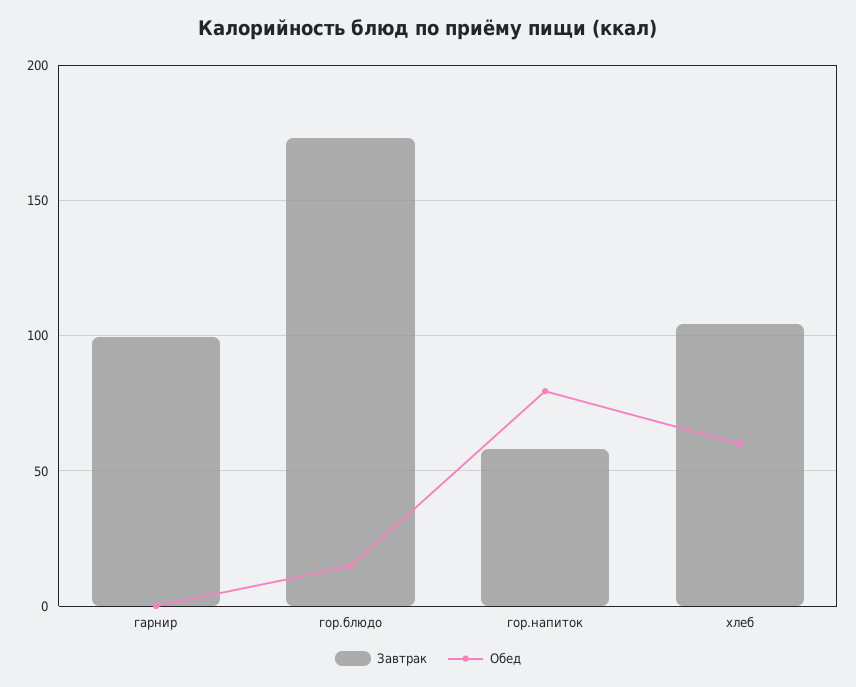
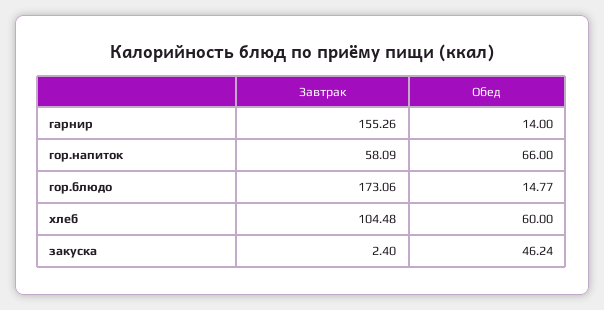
  {
    "Завтрак": {
-     "гарнир": 100,
+     "гарнир": 155.26,
      "гор.блюдо": 173.06,
      "гор.напиток": 58.09,
-     "хлеб": 104.48
+     "хлеб": 104.48,
+     "закуска": 2.4
    },
    "Обед": {
-     "гарнир": 0,
+     "гарнир": 14,
      "гор.блюдо": 14.77,
-     "гор.напиток": 80,
+     "гор.напиток": 66,
-     "хлеб": 60
+     "хлеб": 60,
+     "закуска": 46.24
    }
  }

